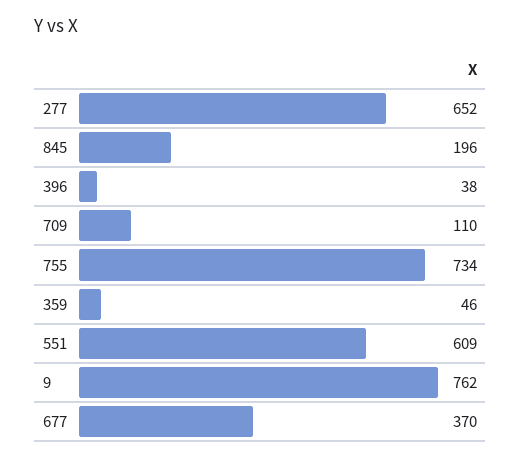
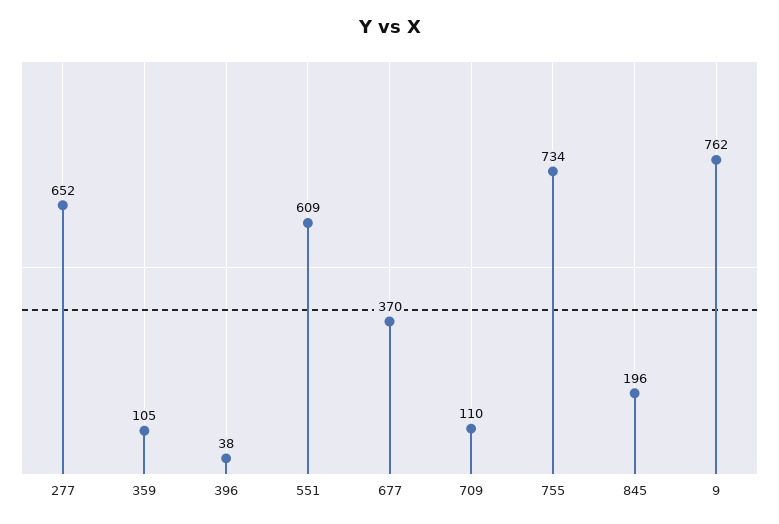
  {
    "277": 652,
    "845": 196,
    "396": 38,
    "709": 110,
    "755": 734,
-   "359": 46,
+   "359": 105,
    "551": 609,
    "9": 762,
    "677": 370
  }

